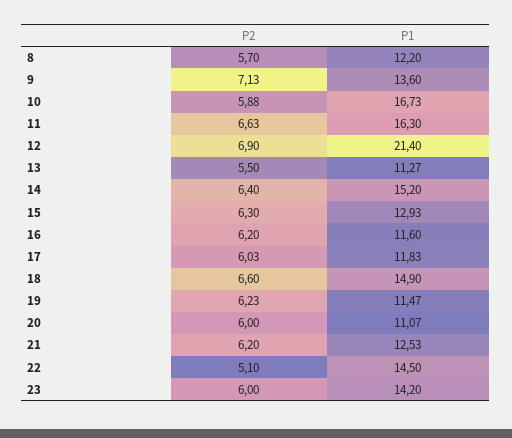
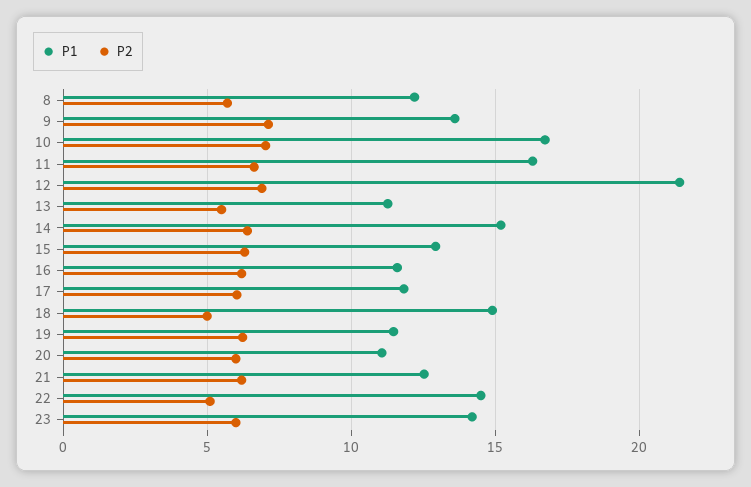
  {
    "P2": {
      "8": 5.7,
      "9": 7.13,
-     "10": 5.88,
+     "10": 7,
      "11": 6.63,
      "12": 6.9,
      "13": 5.5,
      "14": 6.4,
      "15": 6.3,
      "16": 6.2,
      "17": 6.03,
-     "18": 6.6,
+     "18": 5,
      "19": 6.23,
      "20": 6,
      "21": 6.2,
      "22": 5.1,
      "23": 6
    },
    "P1": {
      "8": 12.2,
      "9": 13.6,
      "10": 16.73,
      "11": 16.3,
      "12": 21.4,
      "13": 11.27,
      "14": 15.2,
      "15": 12.93,
      "16": 11.6,
      "17": 11.83,
      "18": 14.9,
      "19": 11.47,
      "20": 11.07,
      "21": 12.53,
      "22": 14.5,
      "23": 14.2
    }
  }

